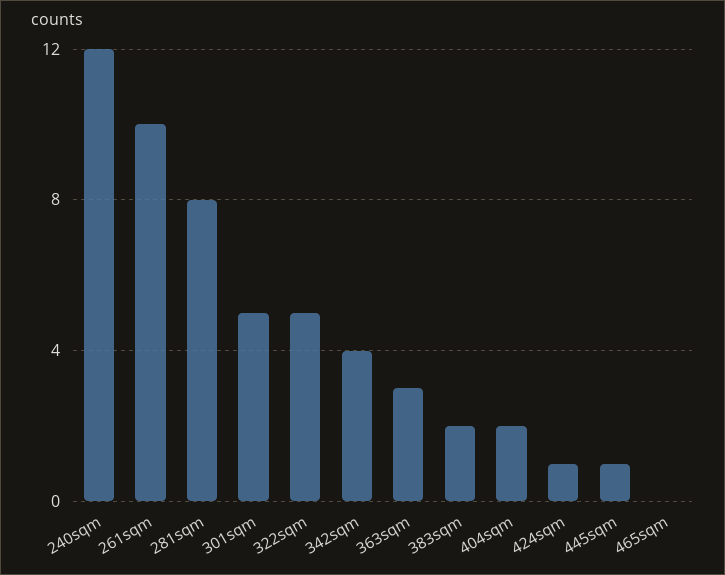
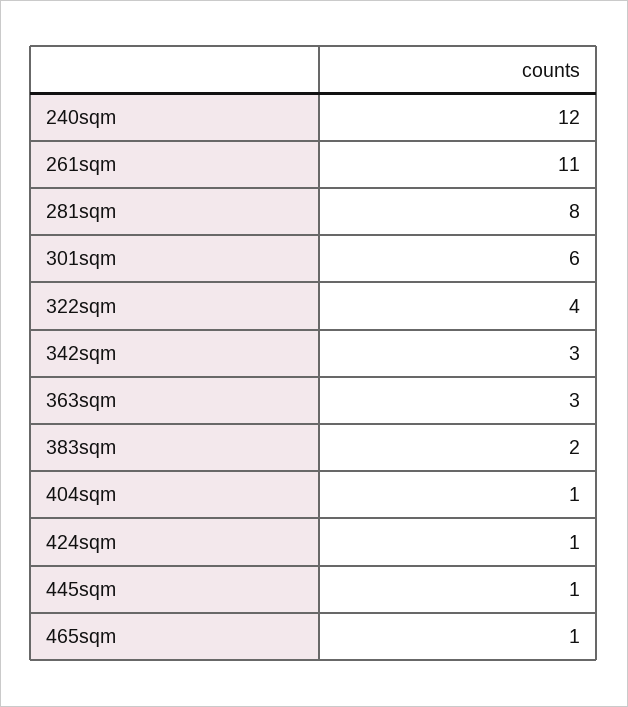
  {
    "240sqm": 12,
-   "261sqm": 10,
+   "261sqm": 11,
    "281sqm": 8,
-   "301sqm": 5,
+   "301sqm": 6,
-   "322sqm": 5,
+   "322sqm": 4,
-   "342sqm": 4,
+   "342sqm": 3,
    "363sqm": 3,
    "383sqm": 2,
-   "404sqm": 2,
+   "404sqm": 1,
    "424sqm": 1,
    "445sqm": 1,
-   "465sqm": 0
+   "465sqm": 1
  }

